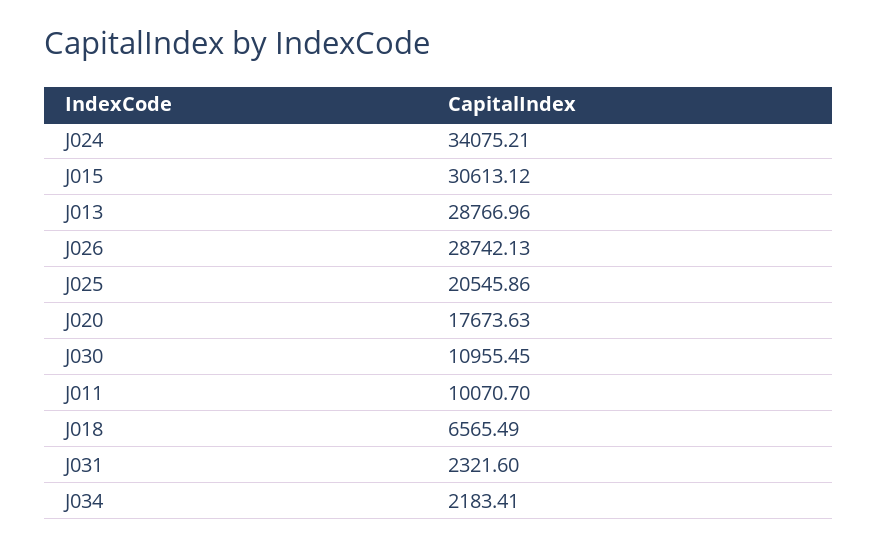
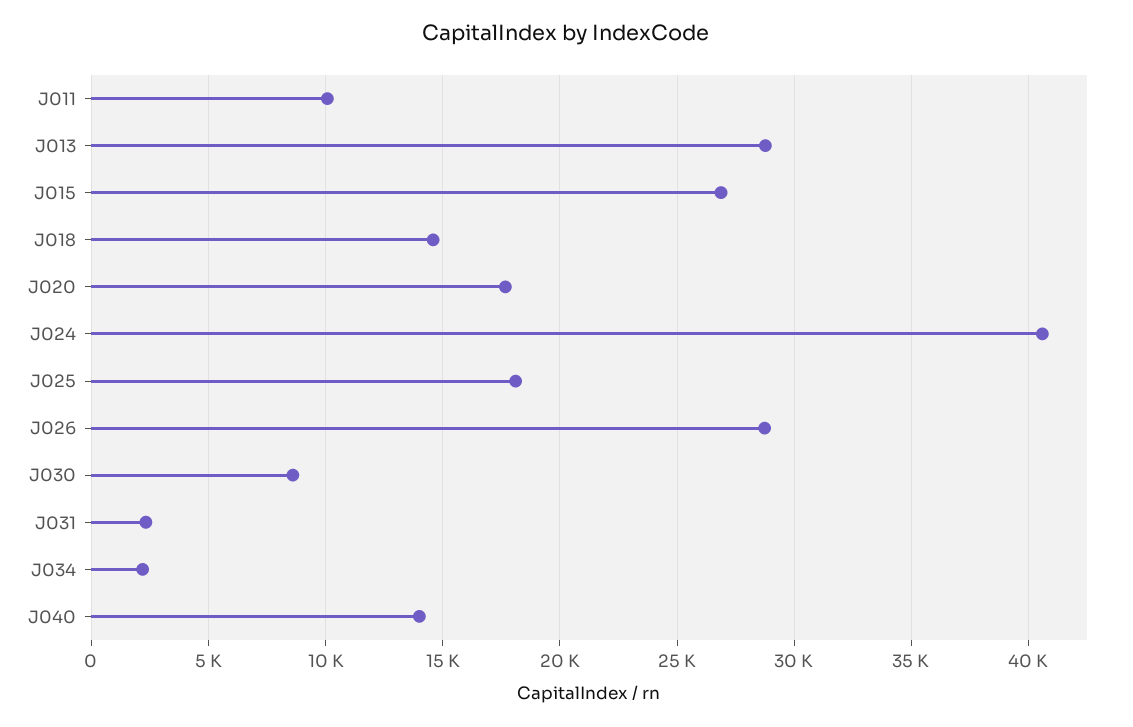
  {
-   "J024": 34075.21,
+   "J024": 40500,
-   "J015": 30613.12,
+   "J015": 27000,
    "J013": 28766.96,
    "J026": 28742.13,
-   "J025": 20545.86,
+   "J025": 18000,
    "J020": 17673.63,
-   "J030": 10955.45,
+   "J030": 8500,
    "J011": 10070.7,
-   "J018": 6565.49,
+   "J018": 14500,
    "J031": 2321.6,
-   "J034": 2183.41
+   "J034": 2183.41,
+   "J040": 14000
  }

